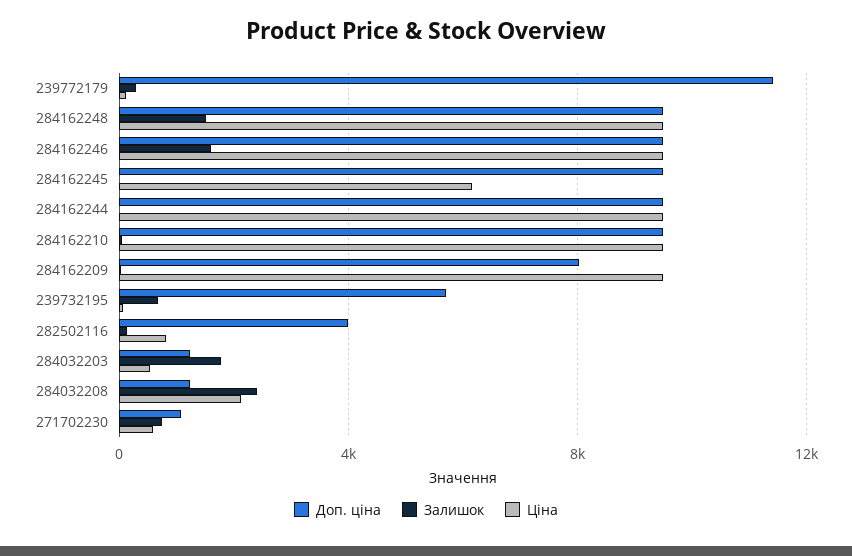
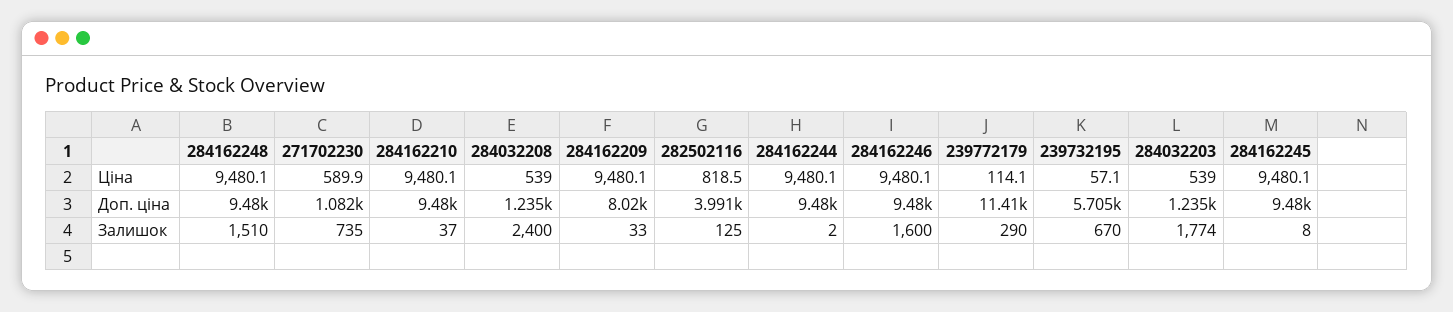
  {
    "Доп. ціна": {
      "239772179": 11410,
      "284162248": 9480,
      "284162246": 9480,
      "284162245": 9480,
      "284162244": 9480,
      "284162210": 9480,
      "284162209": 8020,
      "239732195": 5705,
      "282502116": 3991,
      "284032203": 1235,
      "284032208": 1235,
      "271702230": 1082
    },
    "Залишок": {
      "239772179": 290,
      "284162248": 1510,
      "284162246": 1600,
      "284162245": 8,
      "284162244": 2,
      "284162210": 37,
      "284162209": 33,
      "239732195": 670,
      "282502116": 125,
      "284032203": 1774,
      "284032208": 2400,
      "271702230": 735
    },
    "Ціна": {
      "239772179": 114.1,
      "284162248": 9480.1,
      "284162246": 9480.1,
-     "284162245": 6000,
+     "284162245": 9480.1,
      "284162244": 9480.1,
      "284162210": 9480.1,
      "284162209": 9480.1,
      "239732195": 57.1,
      "282502116": 818.5,
      "284032203": 539,
-     "284032208": 2000,
+     "284032208": 539,
      "271702230": 589.9
    }
  }

